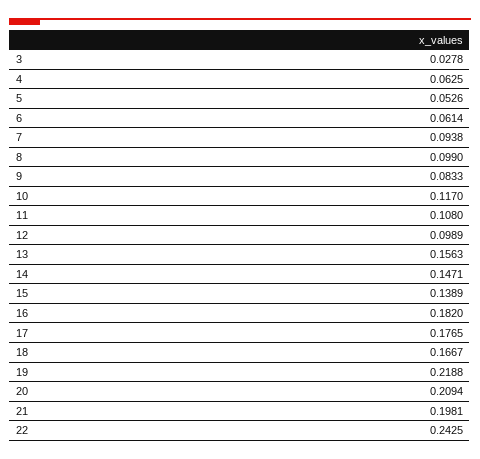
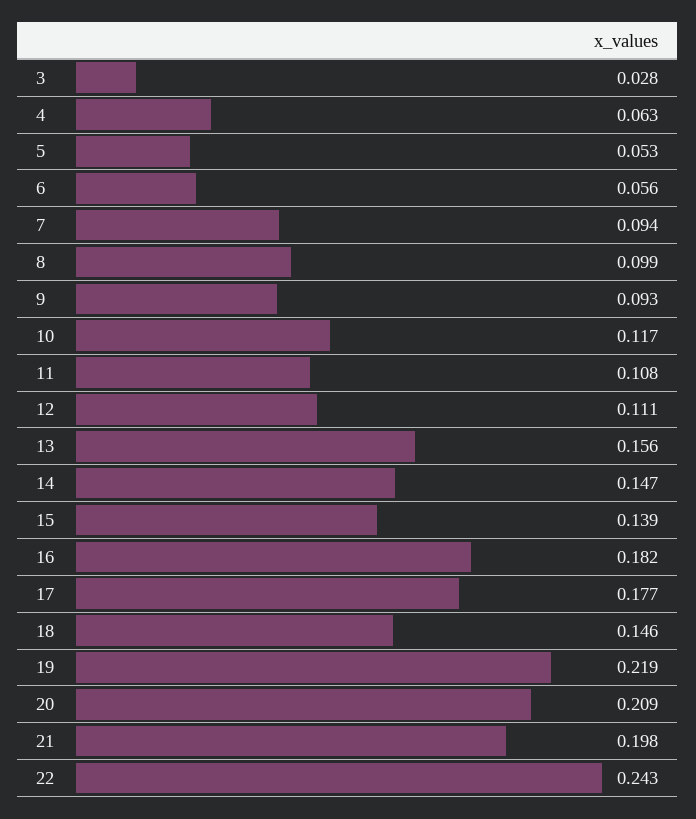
  {
    "3": 0.0278,
    "4": 0.0625,
    "5": 0.0526,
-   "6": 0.0614,
+   "6": 0.056,
    "7": 0.0938,
    "8": 0.099,
-   "9": 0.0833,
+   "9": 0.093,
    "10": 0.117,
    "11": 0.108,
-   "12": 0.0989,
+   "12": 0.111,
    "13": 0.1563,
    "14": 0.1471,
    "15": 0.1389,
    "16": 0.182,
    "17": 0.1765,
-   "18": 0.1667,
+   "18": 0.146,
    "19": 0.2188,
    "20": 0.2094,
    "21": 0.1981,
    "22": 0.2425
  }

